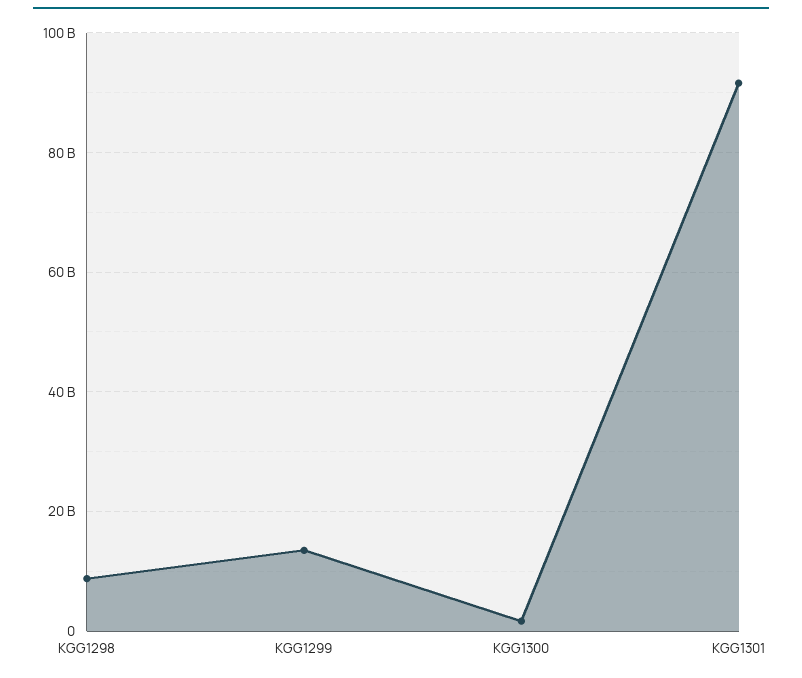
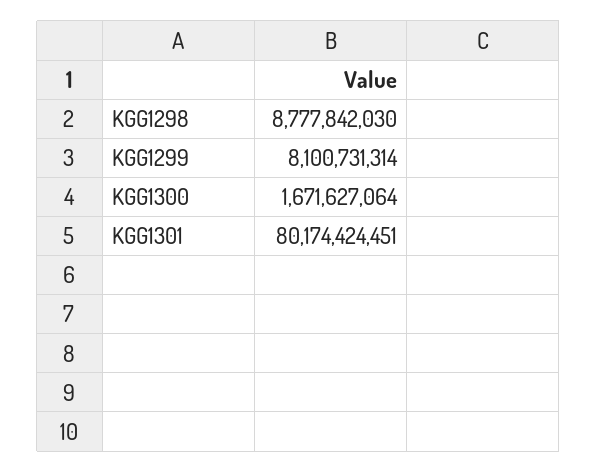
  {
    "KGG1298": 8777842030,
-   "KGG1299": 14000000000,
+   "KGG1299": 8100731314,
    "KGG1300": 1671627064,
-   "KGG1301": 92000000000
+   "KGG1301": 80174424451
  }

